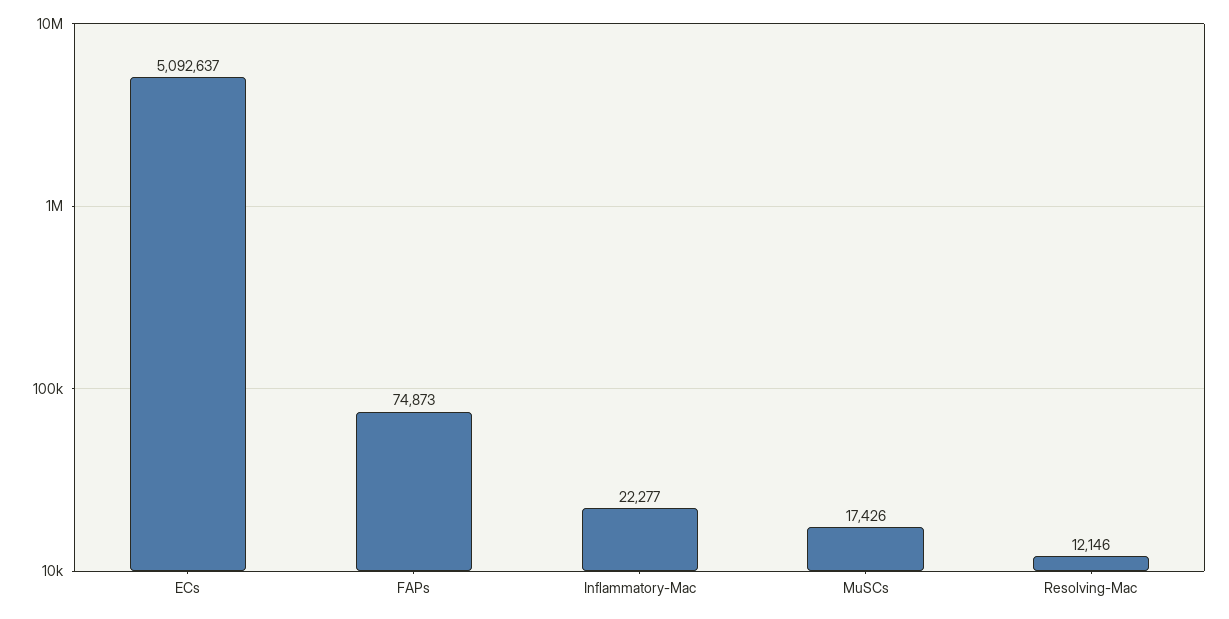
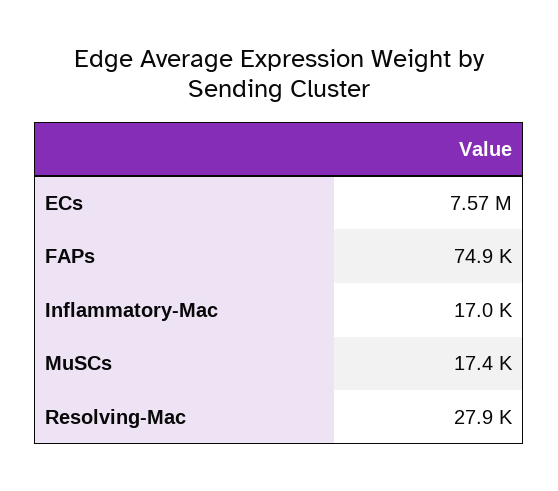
  {
-   "ECs": 5092637,
+   "ECs": 7570000,
    "FAPs": 74873,
-   "Inflammatory-Mac": 22277,
+   "Inflammatory-Mac": 17000,
    "MuSCs": 17426,
-   "Resolving-Mac": 12146
+   "Resolving-Mac": 27900
  }

